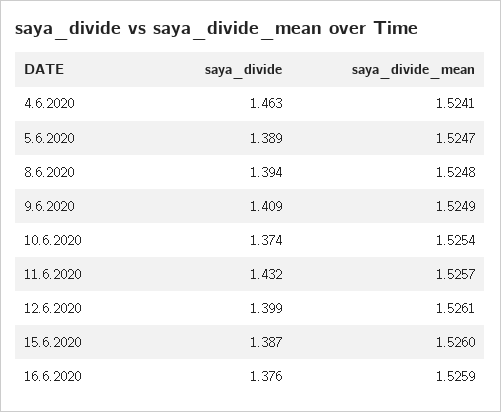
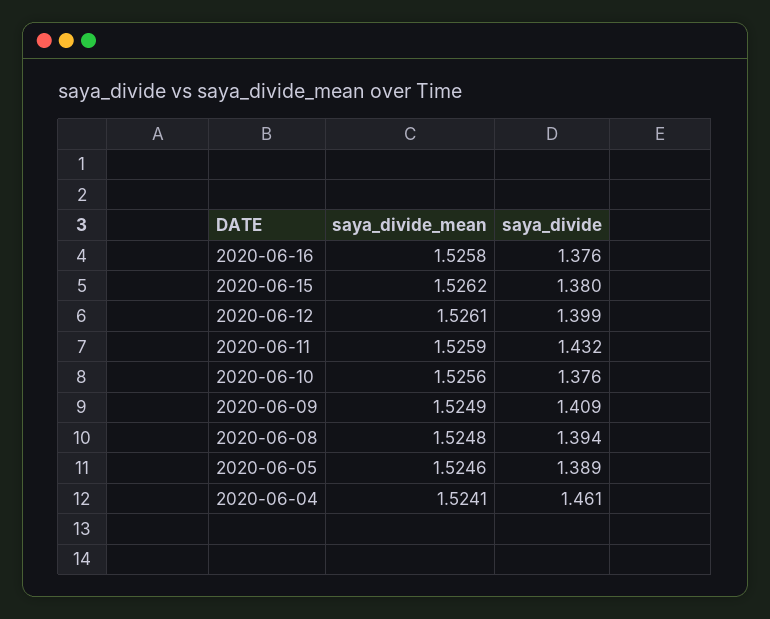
  {
    "saya_divide": {
-     "4.6.2020": 1.463,
+     "4.6.2020": 1.461,
      "5.6.2020": 1.389,
      "8.6.2020": 1.394,
      "9.6.2020": 1.409,
-     "10.6.2020": 1.374,
+     "10.6.2020": 1.376,
      "11.6.2020": 1.432,
      "12.6.2020": 1.399,
-     "15.6.2020": 1.387,
+     "15.6.2020": 1.38,
      "16.6.2020": 1.376
    },
    "saya_divide_mean": {
      "4.6.2020": 1.5241,
-     "5.6.2020": 1.5247,
+     "5.6.2020": 1.5246,
      "8.6.2020": 1.5248,
      "9.6.2020": 1.5249,
-     "10.6.2020": 1.5254,
+     "10.6.2020": 1.5256,
-     "11.6.2020": 1.5257,
+     "11.6.2020": 1.5259,
      "12.6.2020": 1.5261,
-     "15.6.2020": 1.526,
+     "15.6.2020": 1.5262,
-     "16.6.2020": 1.5259
+     "16.6.2020": 1.5258
    }
  }

